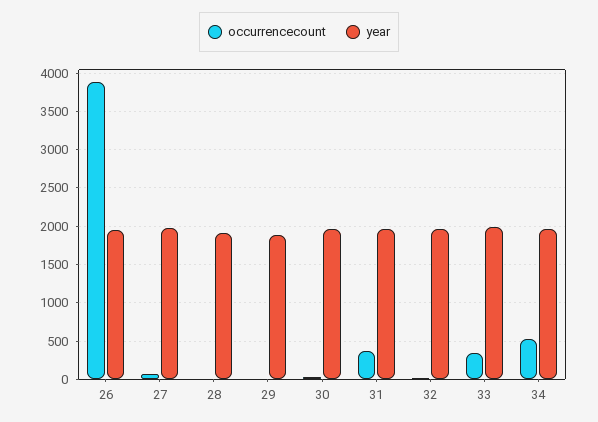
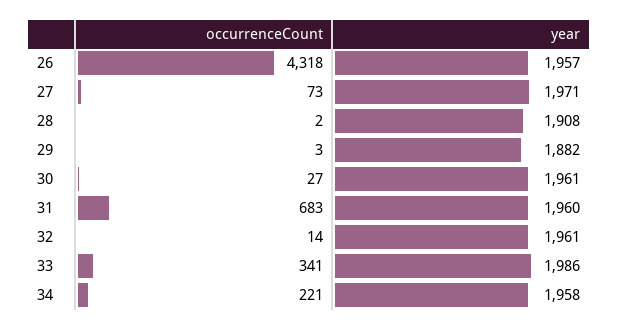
  {
    "occurrencecount": {
-     "26": 3900,
+     "26": 4318,
      "27": 73,
      "28": 2,
      "29": 3,
      "30": 27,
-     "31": 400,
+     "31": 683,
      "32": 14,
      "33": 341,
-     "34": 500
+     "34": 221
    },
    "year": {
      "26": 1957,
      "27": 1971,
      "28": 1908,
      "29": 1882,
      "30": 1961,
      "31": 1960,
      "32": 1961,
      "33": 1986,
      "34": 1958
    }
  }

